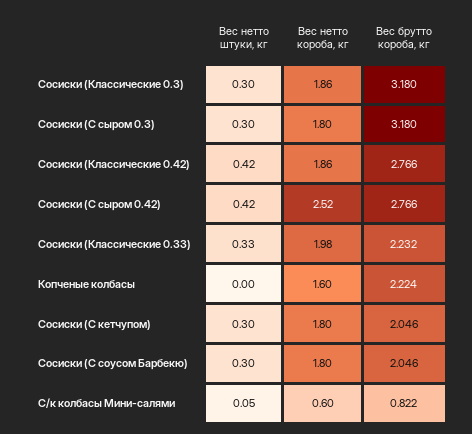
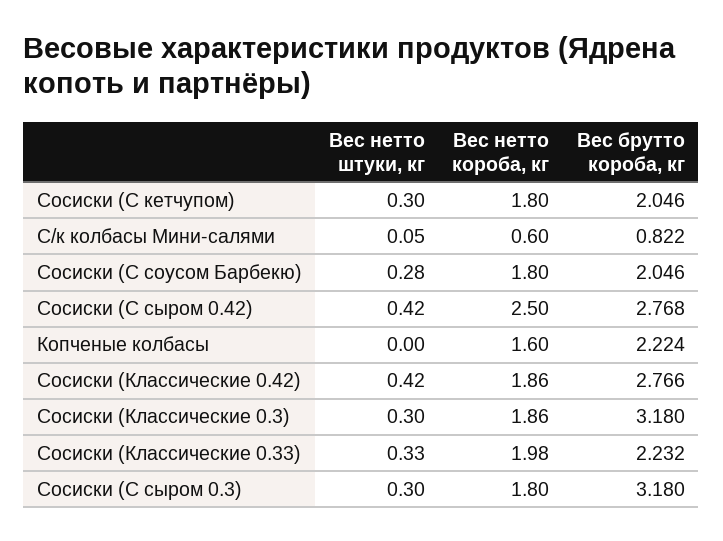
  {
    "Вес нетто штуки, кг": {
      "Сосиски (Классические 0.3)": 0.3,
      "Сосиски (С сыром 0.3)": 0.3,
      "Сосиски (Классические 0.42)": 0.42,
      "Сосиски (С сыром 0.42)": 0.42,
      "Сосиски (Классические 0.33)": 0.33,
      "Копченые колбасы": 0,
      "Сосиски (С кетчупом)": 0.3,
-     "Сосиски (С соусом Барбекю)": 0.3,
+     "Сосиски (С соусом Барбекю)": 0.28,
      "С/к колбасы Мини-салями": 0.05
    },
    "Вес нетто короба, кг": {
      "Сосиски (Классические 0.3)": 1.86,
      "Сосиски (С сыром 0.3)": 1.8,
      "Сосиски (Классические 0.42)": 1.86,
-     "Сосиски (С сыром 0.42)": 2.52,
+     "Сосиски (С сыром 0.42)": 2.5,
      "Сосиски (Классические 0.33)": 1.98,
      "Копченые колбасы": 1.6,
      "Сосиски (С кетчупом)": 1.8,
      "Сосиски (С соусом Барбекю)": 1.8,
      "С/к колбасы Мини-салями": 0.6
    },
    "Вес брутто короба, кг": {
      "Сосиски (Классические 0.3)": 3.18,
      "Сосиски (С сыром 0.3)": 3.18,
      "Сосиски (Классические 0.42)": 2.766,
-     "Сосиски (С сыром 0.42)": 2.766,
+     "Сосиски (С сыром 0.42)": 2.768,
      "Сосиски (Классические 0.33)": 2.232,
      "Копченые колбасы": 2.224,
      "Сосиски (С кетчупом)": 2.046,
      "Сосиски (С соусом Барбекю)": 2.046,
      "С/к колбасы Мини-салями": 0.822
    }
  }

